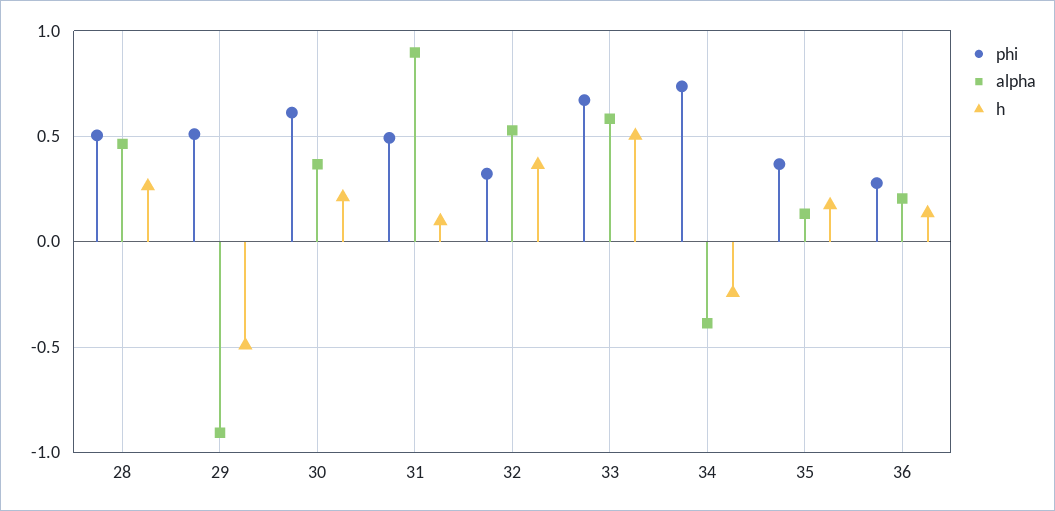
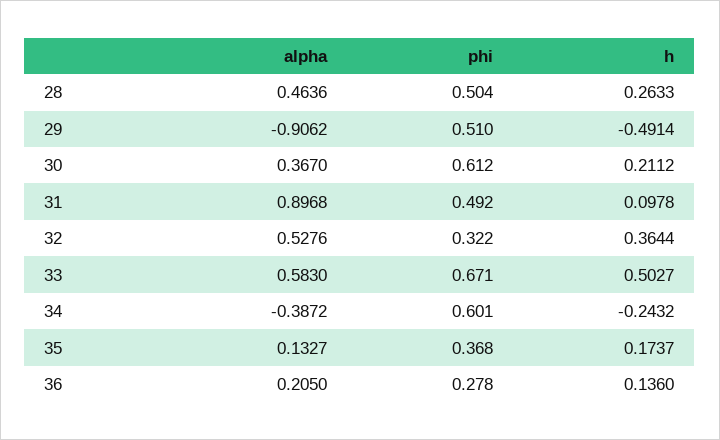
  {
    "phi": {
      "28": 0.504,
      "29": 0.51,
      "30": 0.612,
      "31": 0.492,
      "32": 0.322,
      "33": 0.671,
-     "34": 0.75,
+     "34": 0.601,
      "35": 0.368,
      "36": 0.278
    },
    "alpha": {
      "28": 0.4636,
      "29": -0.9062,
      "30": 0.367,
      "31": 0.8968,
      "32": 0.5276,
      "33": 0.583,
      "34": -0.3872,
      "35": 0.1327,
      "36": 0.205
    },
    "h": {
      "28": 0.2633,
      "29": -0.4914,
      "30": 0.2112,
      "31": 0.0978,
      "32": 0.3644,
      "33": 0.5027,
      "34": -0.2432,
      "35": 0.1737,
      "36": 0.136
    }
  }

